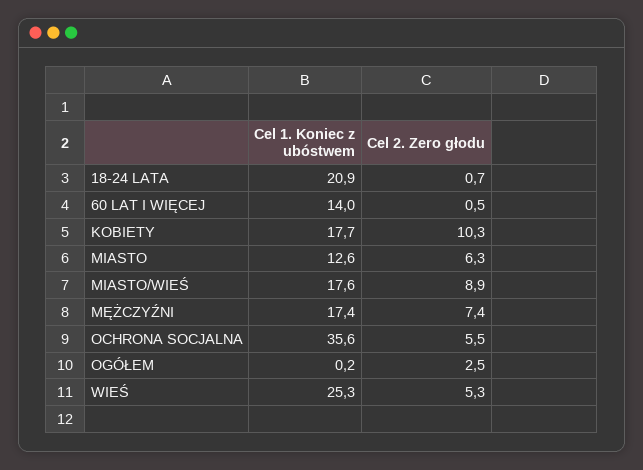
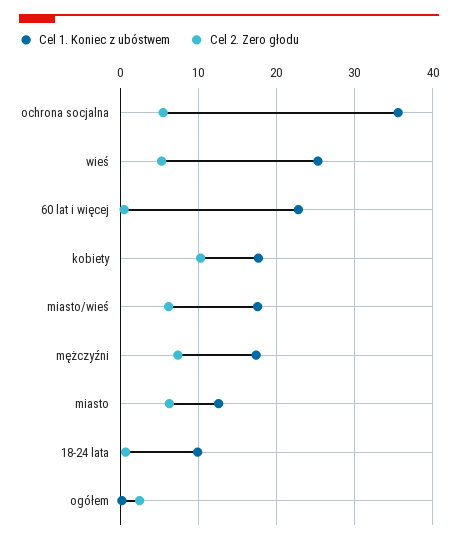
  {
    "Cel 1. Koniec z ubóstwem": {
-     "18-24 LATA": 20.9,
+     "18-24 LATA": 10,
-     "60 LAT I WIĘCEJ": 14,
+     "60 LAT I WIĘCEJ": 23,
      "KOBIETY": 17.7,
      "MIASTO": 12.6,
      "MIASTO/WIEŚ": 17.6,
      "MĘŻCZYŹNI": 17.4,
      "OCHRONA SOCJALNA": 35.6,
      "OGÓŁEM": 0.2,
      "WIEŚ": 25.3
    },
    "Cel 2. Zero głodu": {
      "18-24 LATA": 0.7,
      "60 LAT I WIĘCEJ": 0.5,
      "KOBIETY": 10.3,
      "MIASTO": 6.3,
-     "MIASTO/WIEŚ": 8.9,
+     "MIASTO/WIEŚ": 6,
      "MĘŻCZYŹNI": 7.4,
      "OCHRONA SOCJALNA": 5.5,
      "OGÓŁEM": 2.5,
      "WIEŚ": 5.3
    }
  }

